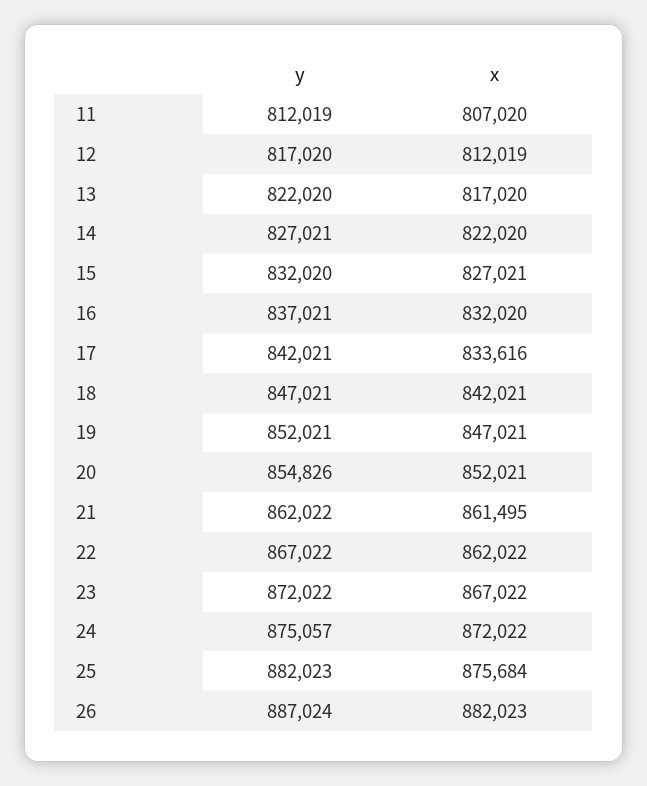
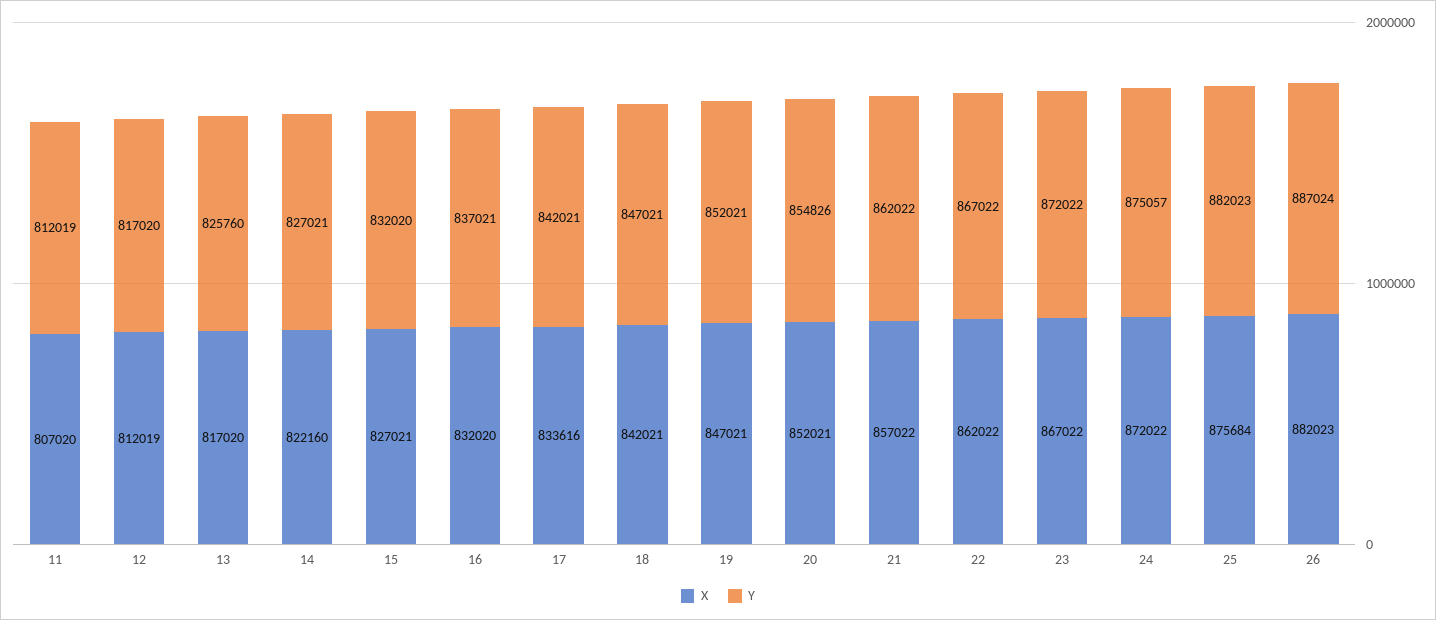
  {
    "y": {
      "11": 812019,
      "12": 817020,
-     "13": 822020,
+     "13": 825760,
      "14": 827021,
      "15": 832020,
      "16": 837021,
      "17": 842021,
      "18": 847021,
      "19": 852021,
      "20": 854826,
      "21": 862022,
      "22": 867022,
      "23": 872022,
      "24": 875057,
      "25": 882023,
      "26": 887024
    },
    "x": {
      "11": 807020,
      "12": 812019,
      "13": 817020,
-     "14": 822020,
+     "14": 822160,
      "15": 827021,
      "16": 832020,
      "17": 833616,
      "18": 842021,
      "19": 847021,
      "20": 852021,
-     "21": 861495,
+     "21": 857022,
      "22": 862022,
      "23": 867022,
      "24": 872022,
      "25": 875684,
      "26": 882023
    }
  }

